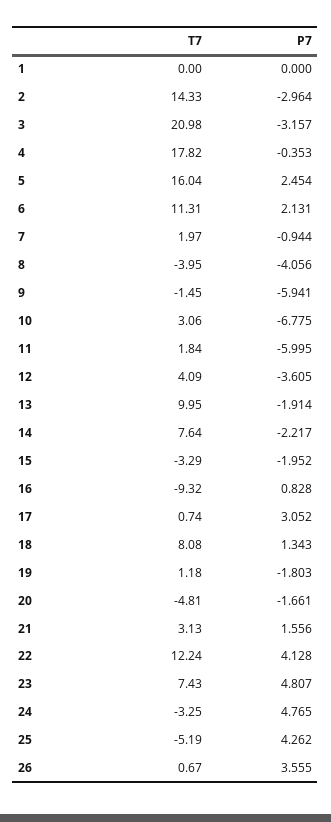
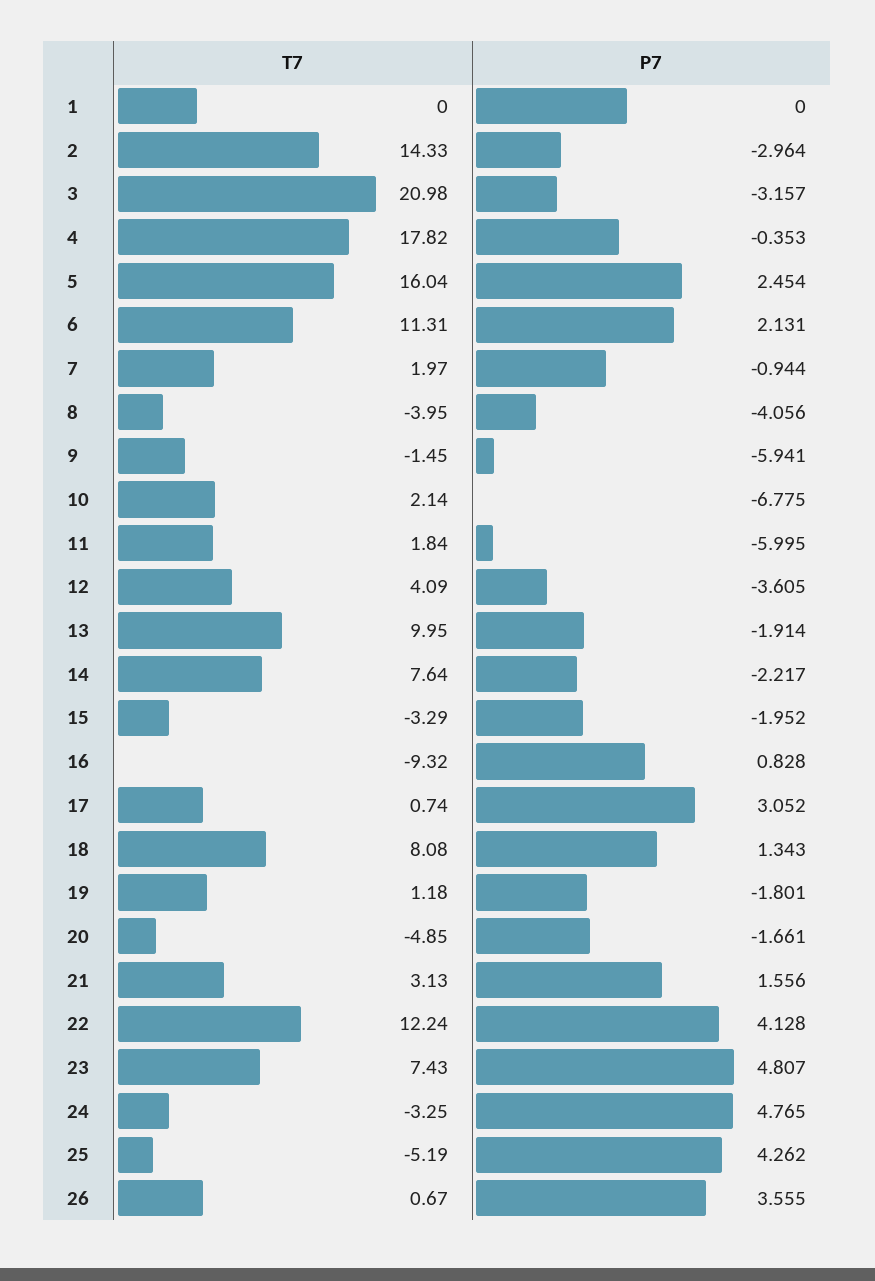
  {
    "T7": {
      "1": 0,
      "2": 14.33,
      "3": 20.98,
      "4": 17.82,
      "5": 16.04,
      "6": 11.31,
      "7": 1.97,
      "8": -3.95,
      "9": -1.45,
-     "10": 3.06,
+     "10": 2.14,
      "11": 1.84,
      "12": 4.09,
      "13": 9.95,
      "14": 7.64,
      "15": -3.29,
      "16": -9.32,
      "17": 0.74,
      "18": 8.08,
      "19": 1.18,
-     "20": -4.81,
+     "20": -4.85,
      "21": 3.13,
      "22": 12.24,
      "23": 7.43,
      "24": -3.25,
      "25": -5.19,
      "26": 0.67
    },
    "P7": {
      "1": 0,
      "2": -2.964,
      "3": -3.157,
      "4": -0.353,
      "5": 2.454,
      "6": 2.131,
      "7": -0.944,
      "8": -4.056,
      "9": -5.941,
      "10": -6.775,
      "11": -5.995,
      "12": -3.605,
      "13": -1.914,
      "14": -2.217,
      "15": -1.952,
      "16": 0.828,
      "17": 3.052,
      "18": 1.343,
-     "19": -1.803,
+     "19": -1.801,
      "20": -1.661,
      "21": 1.556,
      "22": 4.128,
      "23": 4.807,
      "24": 4.765,
      "25": 4.262,
      "26": 3.555
    }
  }

